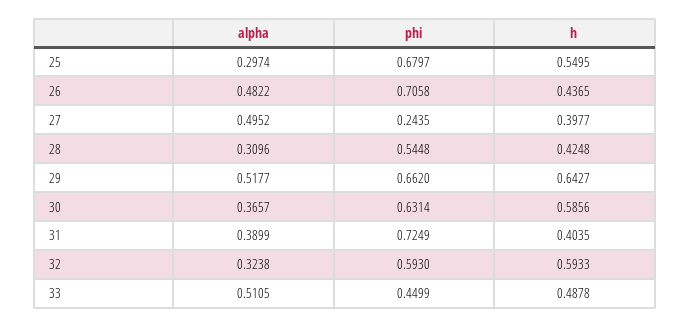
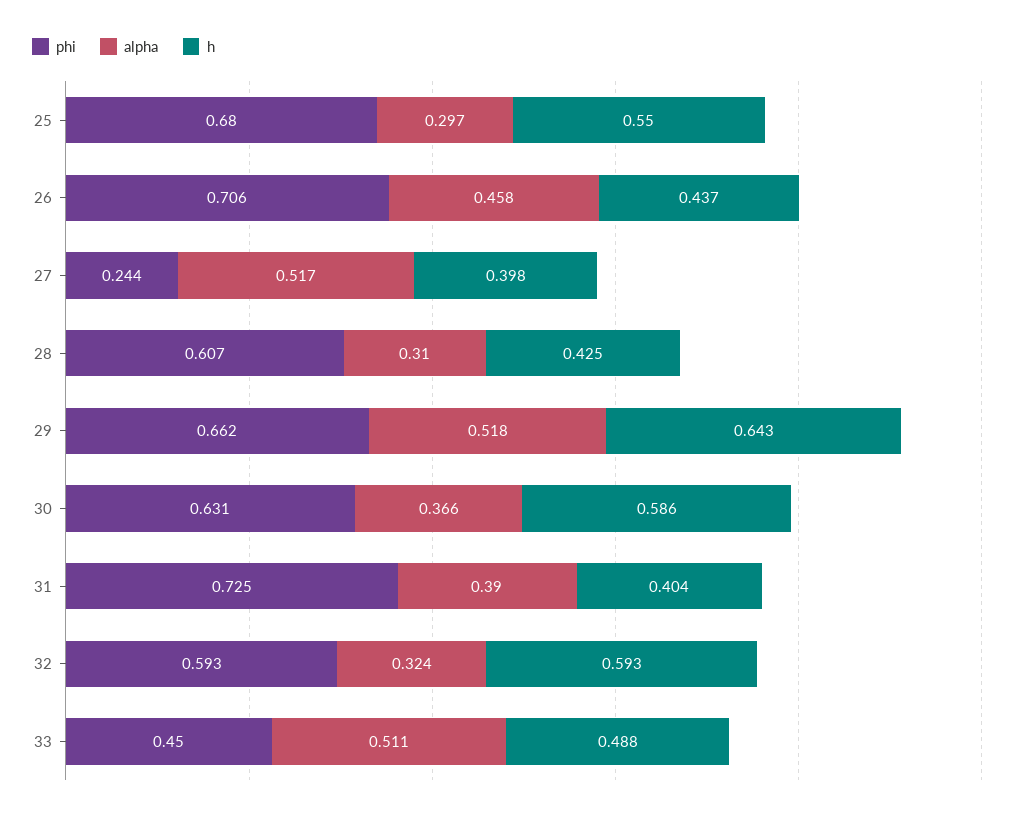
  {
    "alpha": {
      "25": 0.2974,
-     "26": 0.4822,
+     "26": 0.458,
-     "27": 0.4952,
+     "27": 0.517,
      "28": 0.3096,
      "29": 0.5177,
      "30": 0.3657,
      "31": 0.3899,
      "32": 0.3238,
      "33": 0.5105
    },
    "phi": {
      "25": 0.6797,
      "26": 0.7058,
      "27": 0.2435,
-     "28": 0.5448,
+     "28": 0.607,
      "29": 0.662,
      "30": 0.6314,
      "31": 0.7249,
      "32": 0.593,
      "33": 0.4499
    },
    "h": {
      "25": 0.5495,
      "26": 0.4365,
      "27": 0.3977,
      "28": 0.4248,
      "29": 0.6427,
      "30": 0.5856,
      "31": 0.4035,
      "32": 0.5933,
      "33": 0.4878
    }
  }

